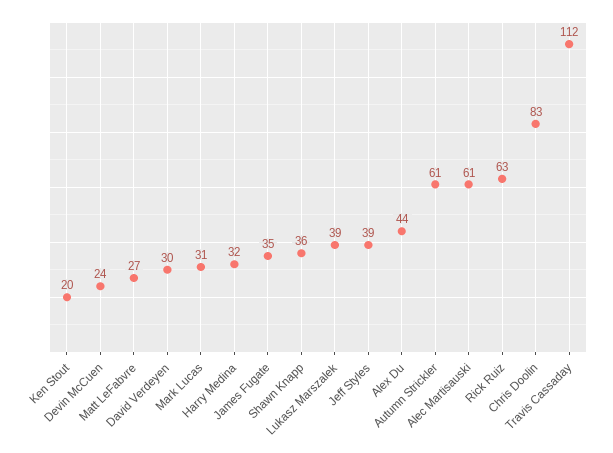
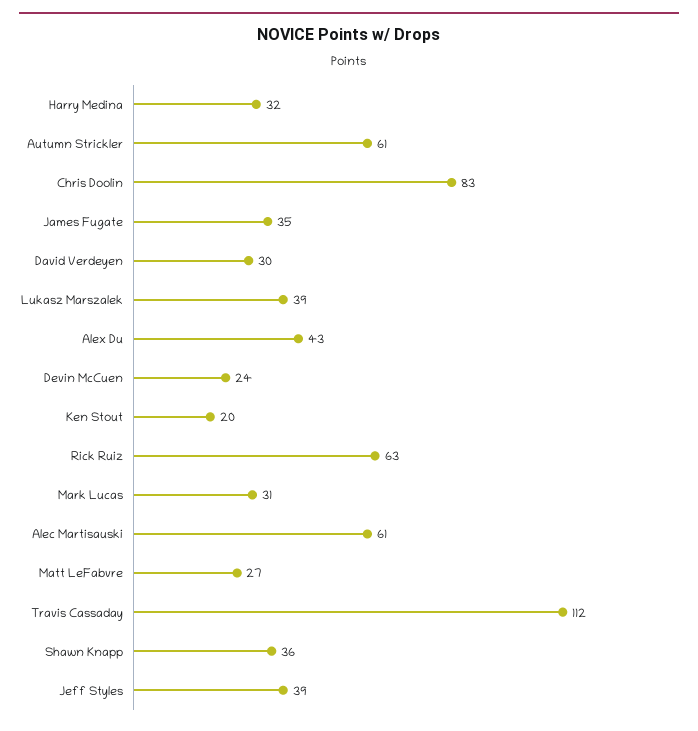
  {
    "Ken Stout": 20,
    "Devin McCuen": 24,
    "Matt LeFabvre": 27,
    "David Verdeyen": 30,
    "Mark Lucas": 31,
    "Harry Medina": 32,
    "James Fugate": 35,
    "Shawn Knapp": 36,
    "Lukasz Marszalek": 39,
    "Jeff Styles": 39,
-   "Alex Du": 44,
+   "Alex Du": 43,
    "Autumn Strickler": 61,
    "Alec Martisauski": 61,
    "Rick Ruiz": 63,
    "Chris Doolin": 83,
    "Travis Cassaday": 112
  }

